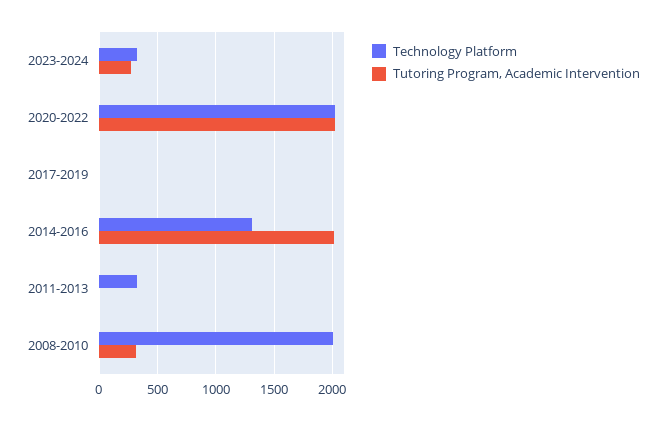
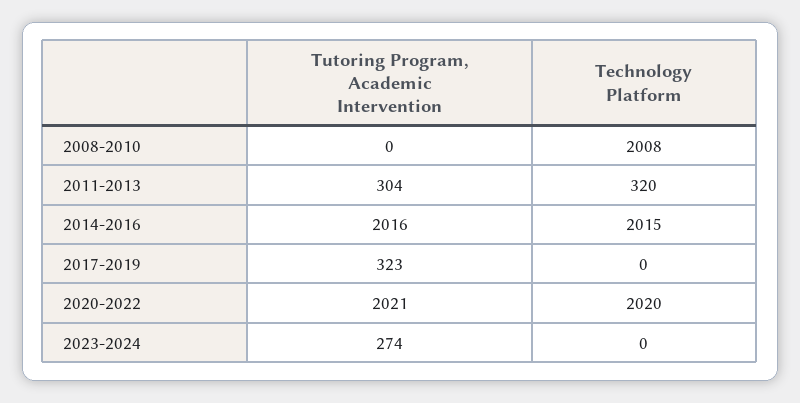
  {
    "Technology Platform": {
-     "2023-2024": 300,
+     "2023-2024": 0,
      "2020-2022": 2020,
      "2017-2019": 0,
-     "2014-2016": 1300,
+     "2014-2016": 2015,
      "2011-2013": 320,
      "2008-2010": 2008
    },
    "Tutoring Program, Academic Intervention": {
      "2023-2024": 274,
      "2020-2022": 2021,
-     "2017-2019": 0,
+     "2017-2019": 323,
      "2014-2016": 2016,
-     "2011-2013": 0,
+     "2011-2013": 304,
-     "2008-2010": 300
+     "2008-2010": 0
    }
  }

